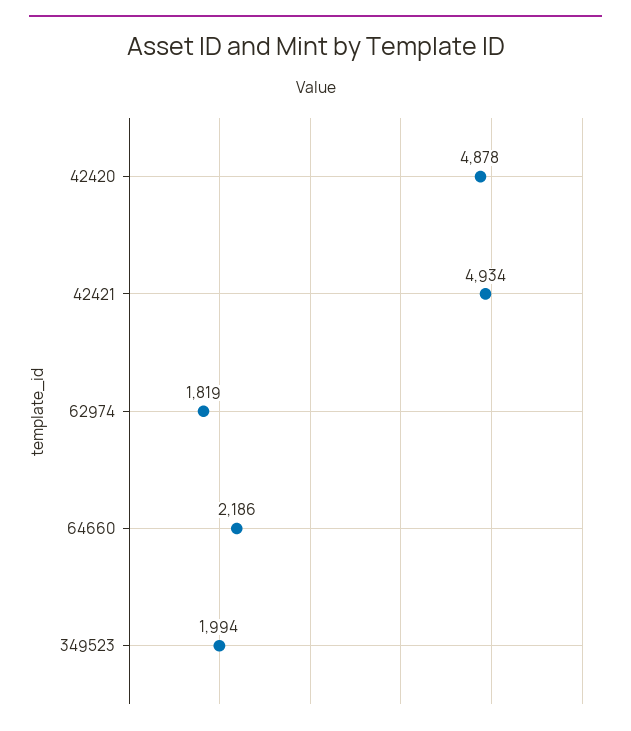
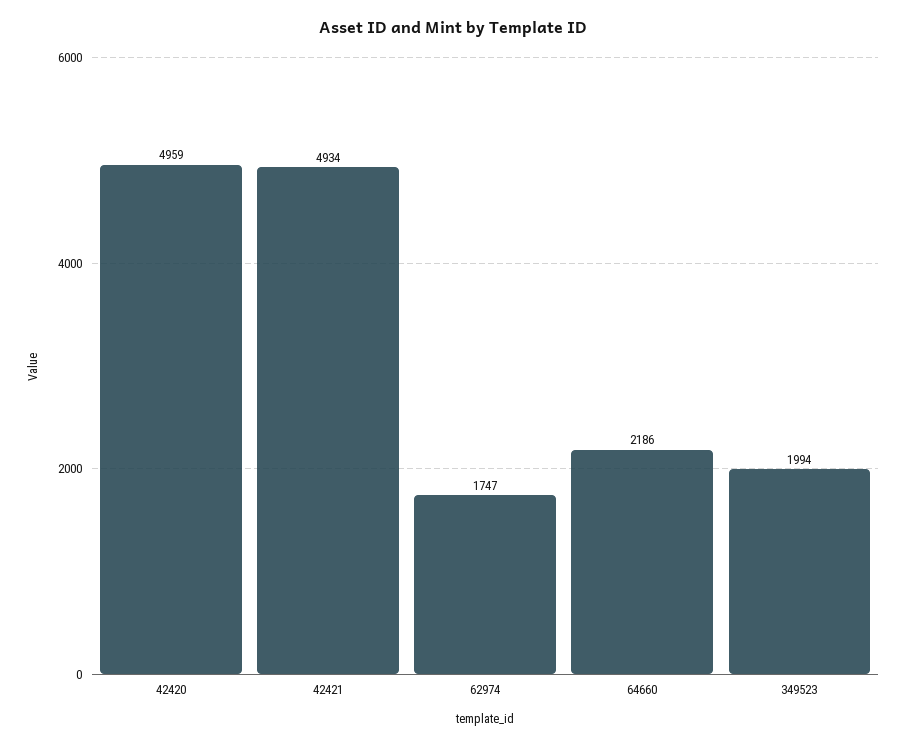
  {
-   "42420": 4878,
+   "42420": 4959,
    "42421": 4934,
-   "62974": 1819,
+   "62974": 1747,
    "64660": 2186,
    "349523": 1994
  }

